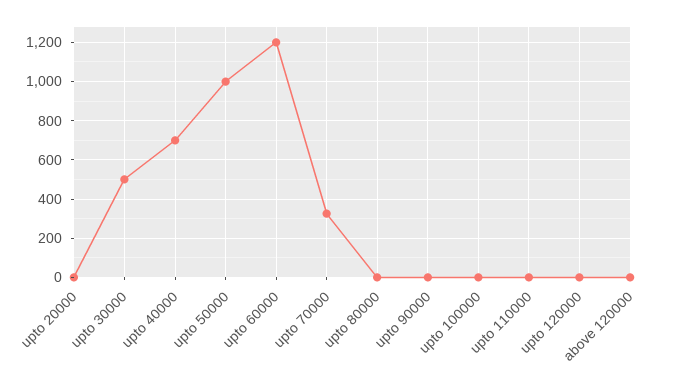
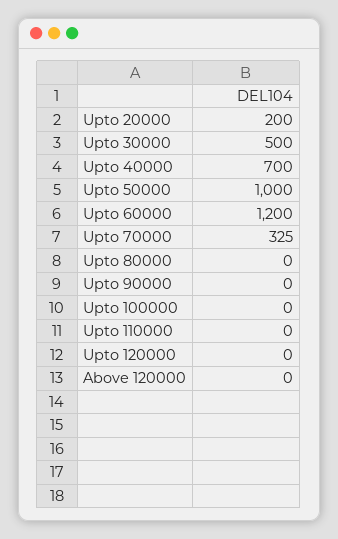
  {
-   "upto 20000": 0,
+   "upto 20000": 200,
    "upto 30000": 500,
    "upto 40000": 700,
    "upto 50000": 1000,
    "upto 60000": 1200,
    "upto 70000": 325,
    "upto 80000": 0,
    "upto 90000": 0,
    "upto 100000": 0,
    "upto 110000": 0,
    "upto 120000": 0,
    "above 120000": 0
  }

